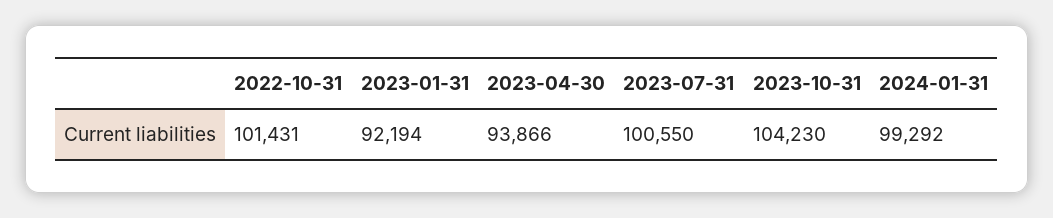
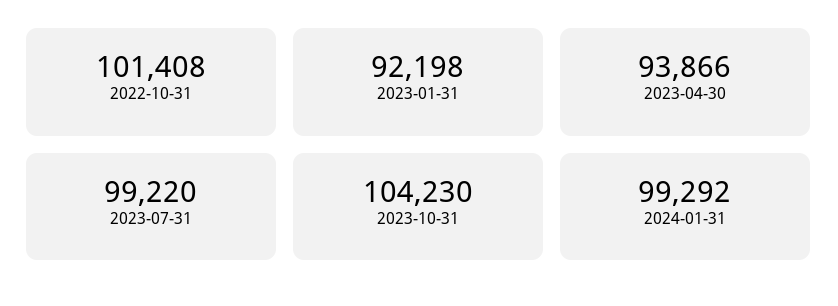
  {
-   "2022-10-31": 101431,
+   "2022-10-31": 101408,
-   "2023-01-31": 92194,
+   "2023-01-31": 92198,
    "2023-04-30": 93866,
-   "2023-07-31": 100550,
+   "2023-07-31": 99220,
    "2023-10-31": 104230,
    "2024-01-31": 99292
  }

